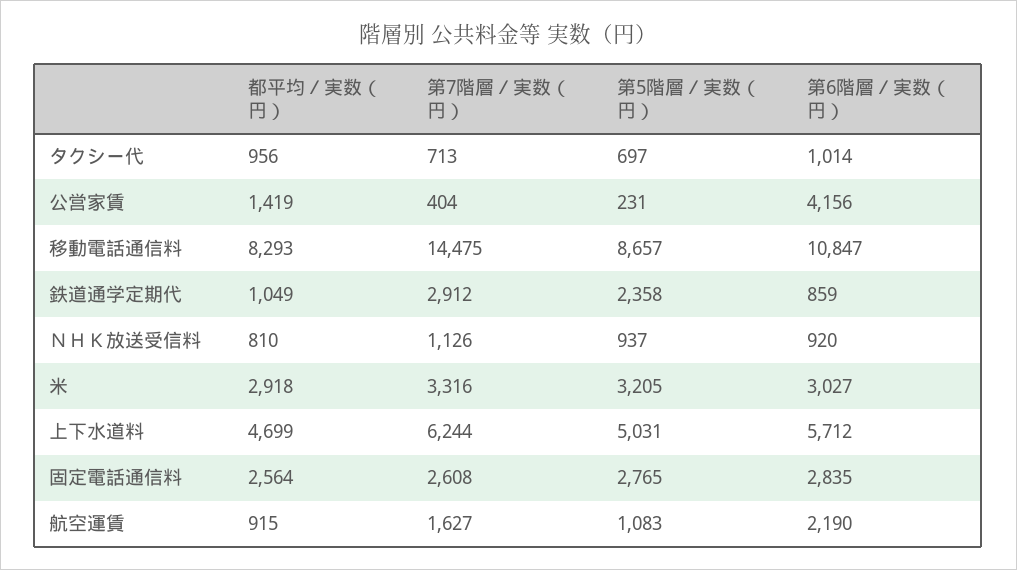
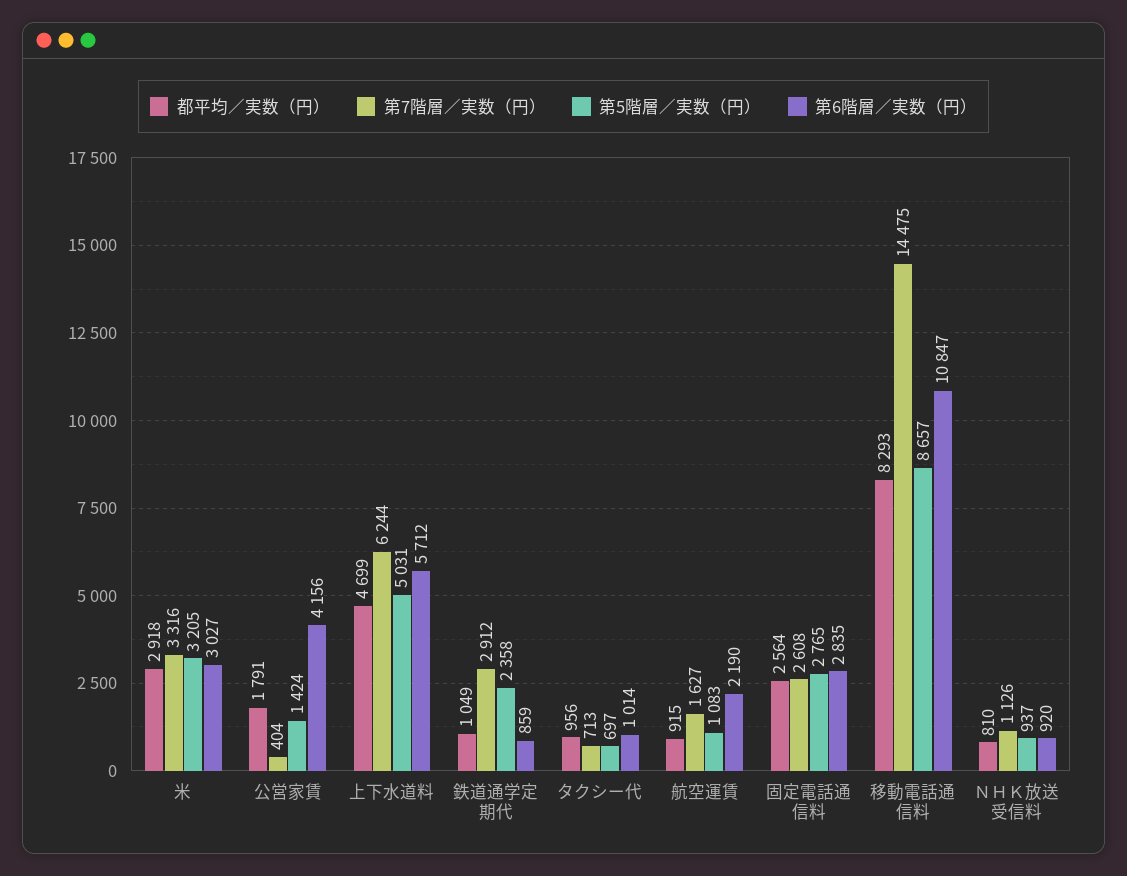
  {
    "都平均／実数（円）": {
      "タクシー代": 956,
-     "公営家賃": 1419,
+     "公営家賃": 1791,
      "移動電話通信料": 8293,
      "鉄道通学定期代": 1049,
      "ＮＨＫ放送受信料": 810,
      "米": 2918,
      "上下水道料": 4699,
      "固定電話通信料": 2564,
      "航空運賃": 915
    },
    "第7階層／実数（円）": {
      "タクシー代": 713,
      "公営家賃": 404,
      "移動電話通信料": 14475,
      "鉄道通学定期代": 2912,
      "ＮＨＫ放送受信料": 1126,
      "米": 3316,
      "上下水道料": 6244,
      "固定電話通信料": 2608,
      "航空運賃": 1627
    },
    "第5階層／実数（円）": {
      "タクシー代": 697,
-     "公営家賃": 231,
+     "公営家賃": 1424,
      "移動電話通信料": 8657,
      "鉄道通学定期代": 2358,
      "ＮＨＫ放送受信料": 937,
      "米": 3205,
      "上下水道料": 5031,
      "固定電話通信料": 2765,
      "航空運賃": 1083
    },
    "第6階層／実数（円）": {
      "タクシー代": 1014,
      "公営家賃": 4156,
      "移動電話通信料": 10847,
      "鉄道通学定期代": 859,
      "ＮＨＫ放送受信料": 920,
      "米": 3027,
      "上下水道料": 5712,
      "固定電話通信料": 2835,
      "航空運賃": 2190
    }
  }

